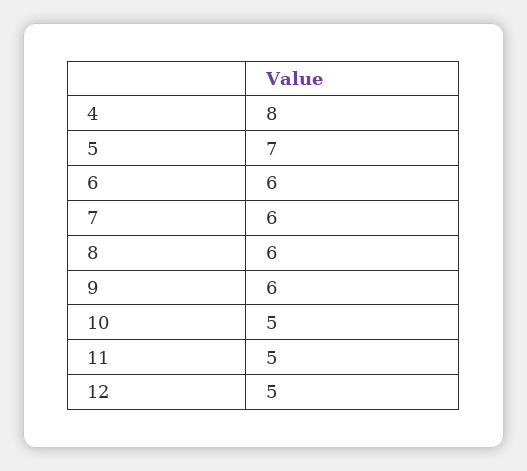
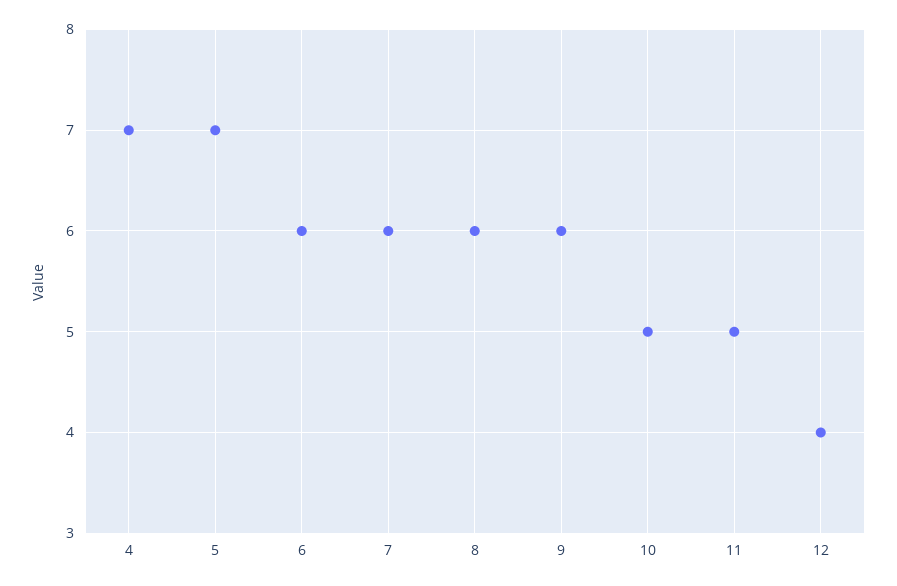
  {
-   "4": 8,
+   "4": 7,
    "5": 7,
    "6": 6,
    "7": 6,
    "8": 6,
    "9": 6,
    "10": 5,
    "11": 5,
-   "12": 5
+   "12": 4
  }

